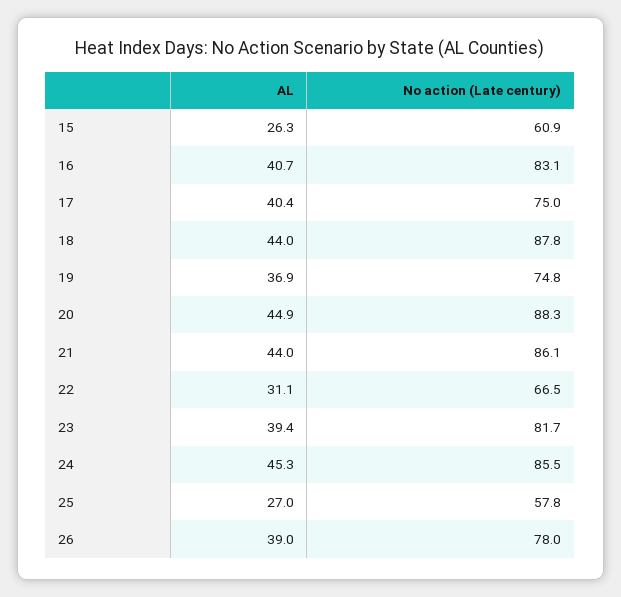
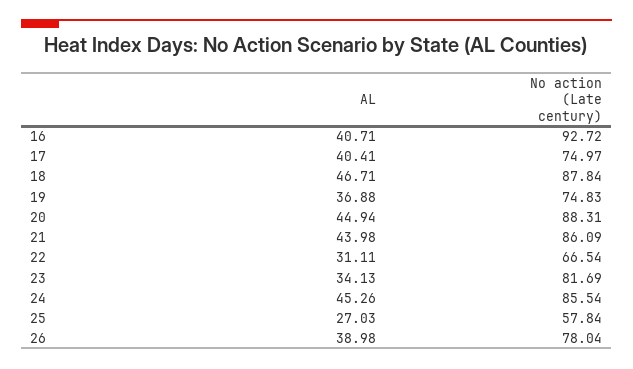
  {
    "AL": {
-     "15": 26.3,
      "16": 40.71,
      "17": 40.41,
-     "18": 44,
+     "18": 46.71,
      "19": 36.88,
      "20": 44.94,
      "21": 43.98,
      "22": 31.11,
-     "23": 39.4,
+     "23": 34.13,
      "24": 45.26,
      "25": 27.03,
      "26": 38.98
    },
    "No action (Late century)": {
-     "15": 60.9,
-     "16": 83.1,
+     "16": 92.72,
      "17": 74.97,
      "18": 87.84,
      "19": 74.83,
      "20": 88.31,
      "21": 86.09,
      "22": 66.54,
      "23": 81.69,
      "24": 85.54,
      "25": 57.84,
      "26": 78.04
    }
  }

